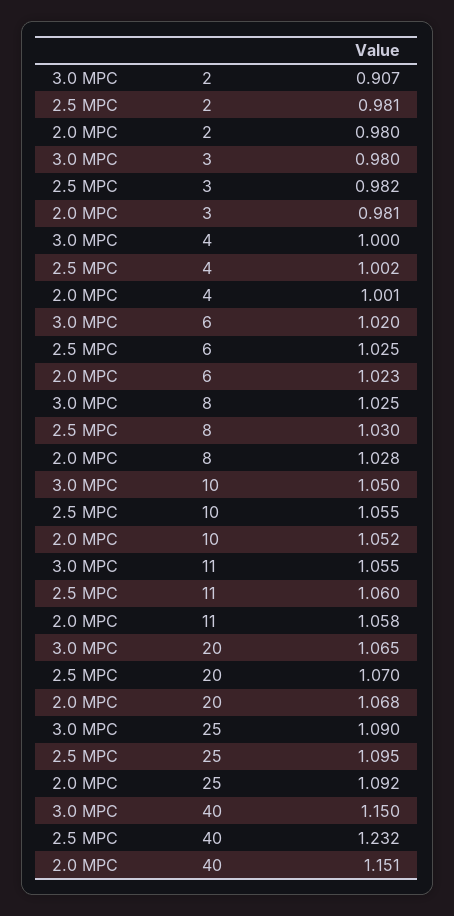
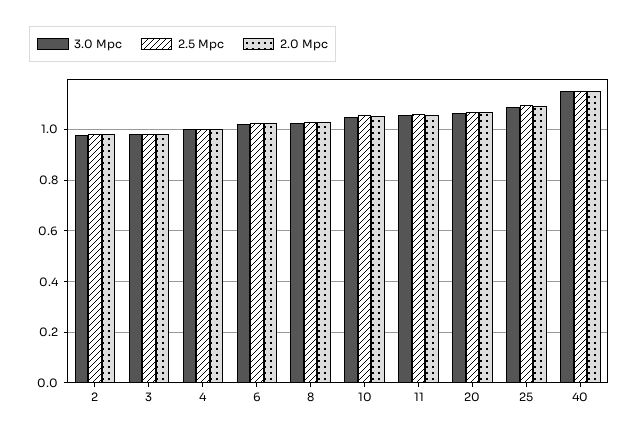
  {
    "3.0 MPC": {
-     "2": 0.907,
+     "2": 0.975,
      "3": 0.98,
      "4": 1,
      "6": 1.02,
      "8": 1.025,
      "10": 1.05,
      "11": 1.055,
      "20": 1.065,
      "25": 1.09,
      "40": 1.15
    },
    "2.5 MPC": {
      "2": 0.981,
      "3": 0.982,
      "4": 1.002,
      "6": 1.025,
      "8": 1.03,
      "10": 1.055,
      "11": 1.06,
      "20": 1.07,
      "25": 1.095,
-     "40": 1.232
+     "40": 1.15
    },
    "2.0 MPC": {
      "2": 0.98,
      "3": 0.981,
      "4": 1.001,
      "6": 1.023,
      "8": 1.028,
      "10": 1.052,
      "11": 1.058,
      "20": 1.068,
      "25": 1.092,
      "40": 1.151
    }
  }

